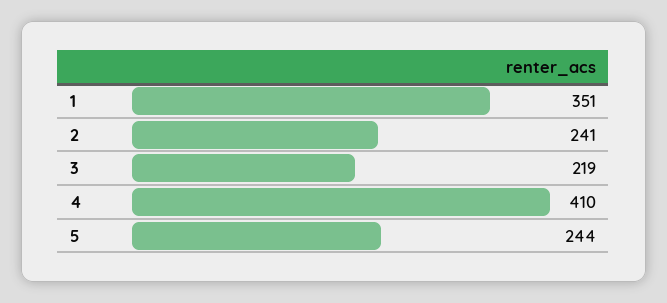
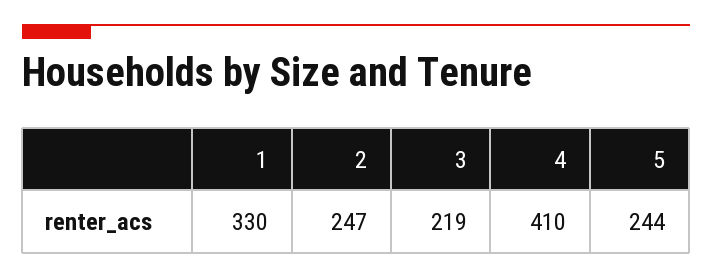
  {
-   "1": 351,
+   "1": 330,
-   "2": 241,
+   "2": 247,
    "3": 219,
    "4": 410,
    "5": 244
  }

